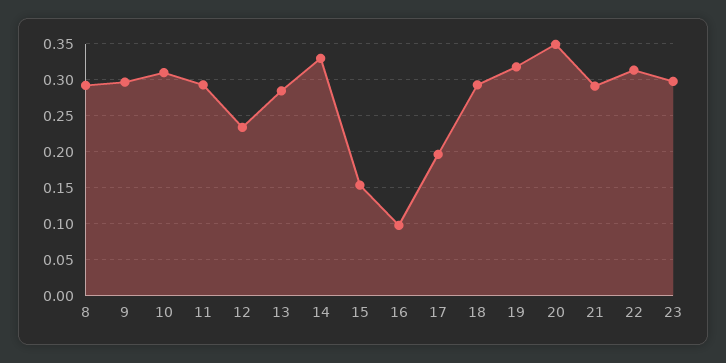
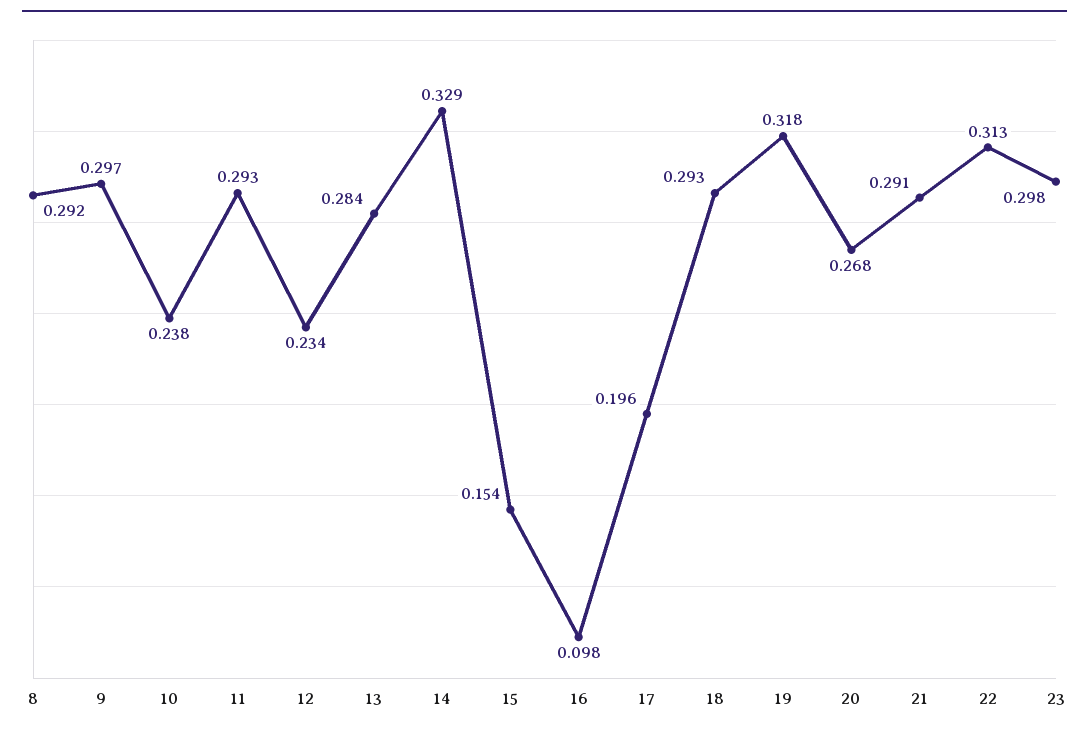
  {
    "8": 0.292,
    "9": 0.297,
-   "10": 0.31,
+   "10": 0.238,
    "11": 0.293,
    "12": 0.234,
    "13": 0.284,
    "14": 0.329,
    "15": 0.154,
    "16": 0.098,
    "17": 0.196,
    "18": 0.293,
    "19": 0.318,
-   "20": 0.35,
+   "20": 0.268,
    "21": 0.291,
    "22": 0.313,
    "23": 0.298
  }

